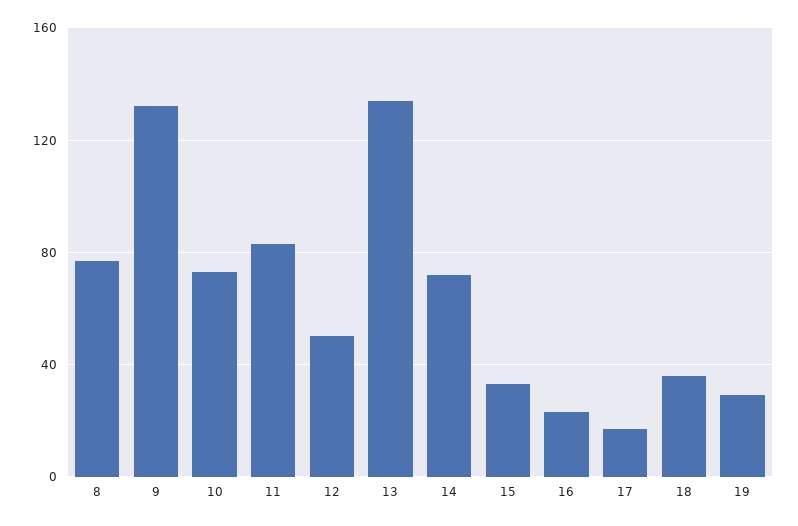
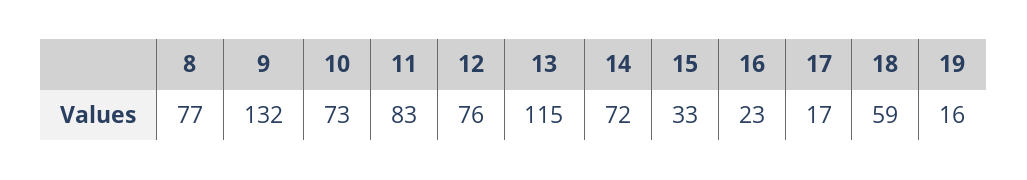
  {
    "8": 77,
    "9": 132,
    "10": 73,
    "11": 83,
-   "12": 50,
+   "12": 76,
-   "13": 135,
+   "13": 115,
    "14": 72,
    "15": 33,
    "16": 23,
    "17": 17,
-   "18": 35,
+   "18": 59,
-   "19": 30
+   "19": 16
  }

